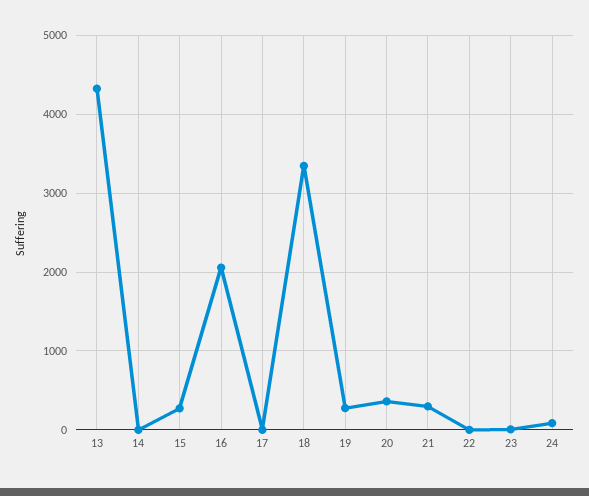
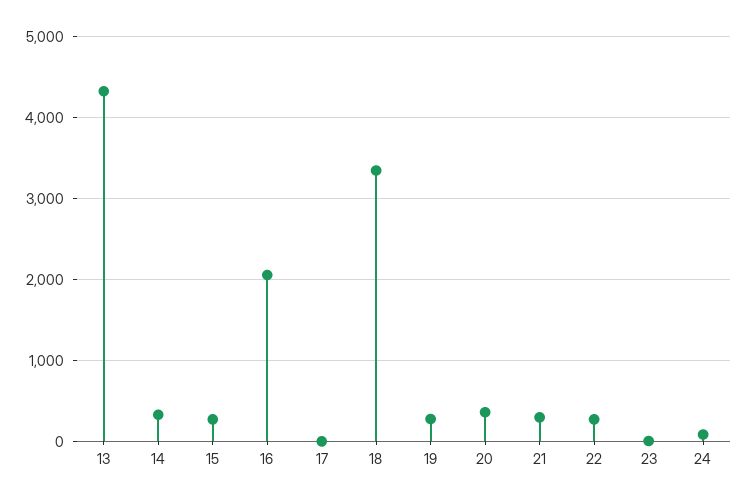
  {
    "13": 4300,
-   "14": 0,
+   "14": 300,
    "15": 300,
    "16": 2100,
    "17": 0,
    "18": 3300,
    "19": 300,
    "20": 400,
    "21": 300,
-   "22": 0,
+   "22": 300,
    "23": 0,
    "24": 100
  }

